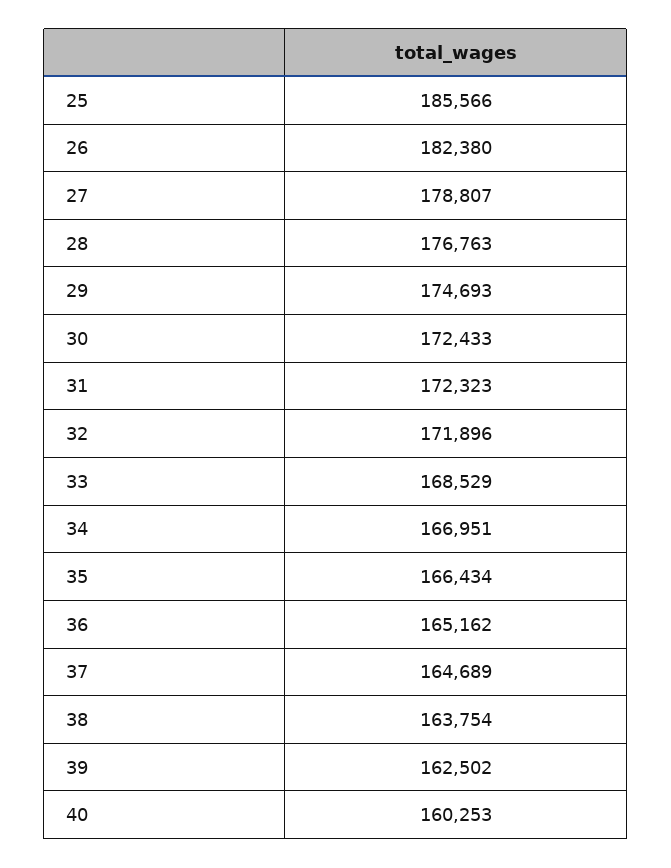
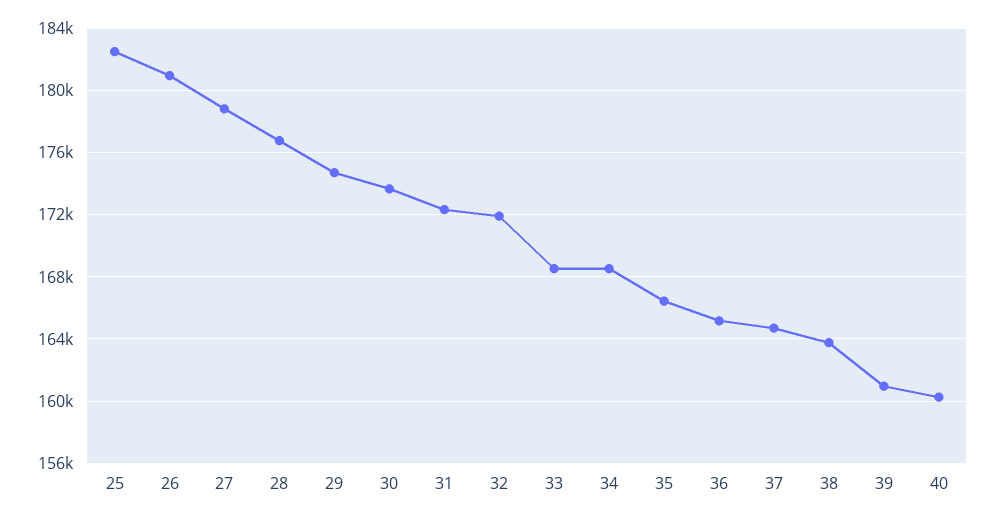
  {
-   "25": 185566,
+   "25": 182500,
-   "26": 182380,
+   "26": 181000,
    "27": 178807,
    "28": 176763,
    "29": 174693,
-   "30": 172433,
+   "30": 173500,
    "31": 172323,
    "32": 171896,
    "33": 168529,
-   "34": 166951,
+   "34": 168500,
    "35": 166434,
    "36": 165162,
    "37": 164689,
    "38": 163754,
-   "39": 162502,
+   "39": 161000,
    "40": 160253
  }

